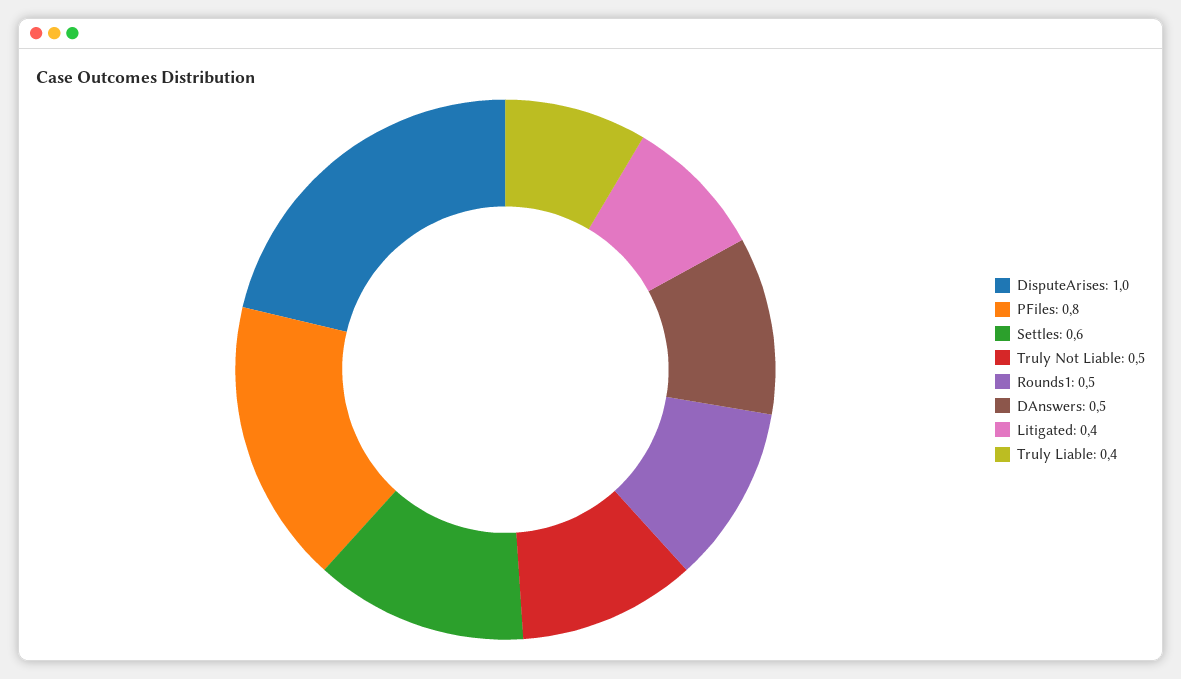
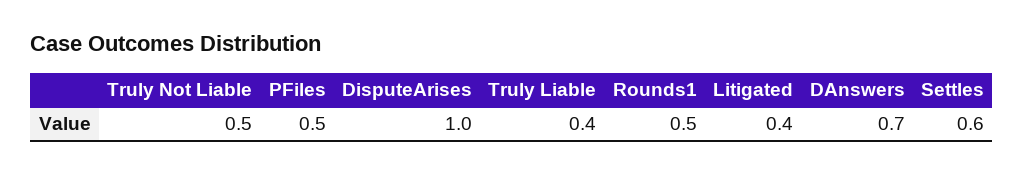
  {
    "DisputeArises": 1,
-   "PFiles": 0.8,
+   "PFiles": 0.5,
    "Settles": 0.6,
    "Truly Not Liable": 0.5,
    "Rounds1": 0.5,
-   "DAnswers": 0.5,
+   "DAnswers": 0.7,
    "Litigated": 0.4,
    "Truly Liable": 0.4
  }

